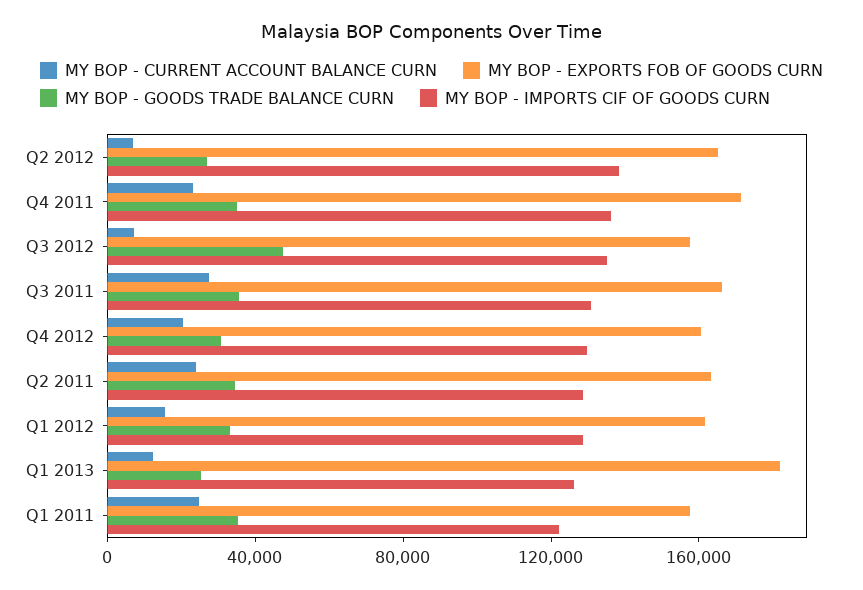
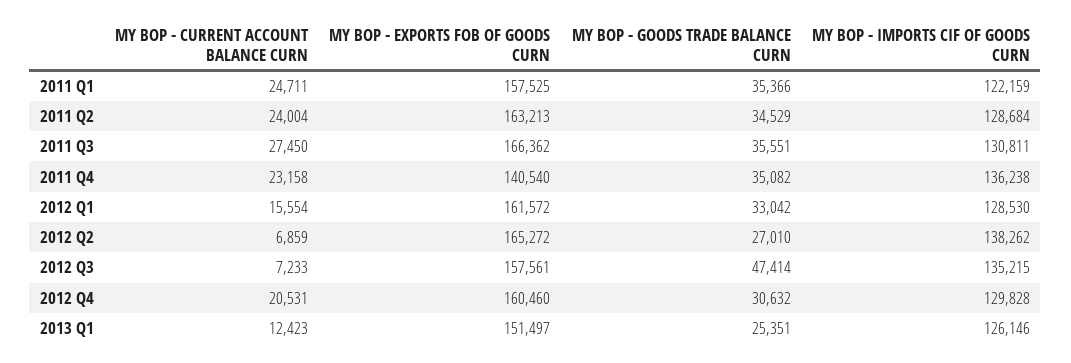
  {
    "MY BOP - CURRENT ACCOUNT BALANCE CURN": {
      "Q2 2012": 6859,
      "Q4 2011": 23158,
      "Q3 2012": 7233,
      "Q3 2011": 27450,
      "Q4 2012": 20531,
      "Q2 2011": 24004,
      "Q1 2012": 15554,
      "Q1 2013": 12423,
      "Q1 2011": 24711
    },
    "MY BOP - EXPORTS FOB OF GOODS CURN": {
      "Q2 2012": 165272,
-     "Q4 2011": 170000,
+     "Q4 2011": 140540,
      "Q3 2012": 157561,
      "Q3 2011": 166362,
      "Q4 2012": 160460,
      "Q2 2011": 163213,
      "Q1 2012": 161572,
-     "Q1 2013": 180000,
+     "Q1 2013": 151497,
      "Q1 2011": 157525
    },
    "MY BOP - GOODS TRADE BALANCE CURN": {
      "Q2 2012": 27010,
      "Q4 2011": 35082,
      "Q3 2012": 47414,
      "Q3 2011": 35551,
      "Q4 2012": 30632,
      "Q2 2011": 34529,
      "Q1 2012": 33042,
      "Q1 2013": 25351,
      "Q1 2011": 35366
    },
    "MY BOP - IMPORTS CIF OF GOODS CURN": {
      "Q2 2012": 138262,
      "Q4 2011": 136238,
      "Q3 2012": 135215,
      "Q3 2011": 130811,
      "Q4 2012": 129828,
      "Q2 2011": 128684,
      "Q1 2012": 128530,
      "Q1 2013": 126146,
      "Q1 2011": 122159
    }
  }

